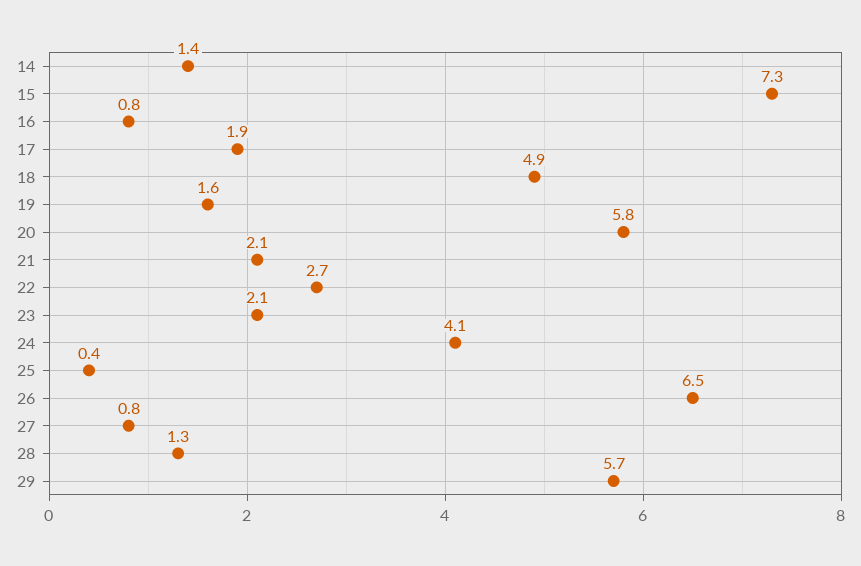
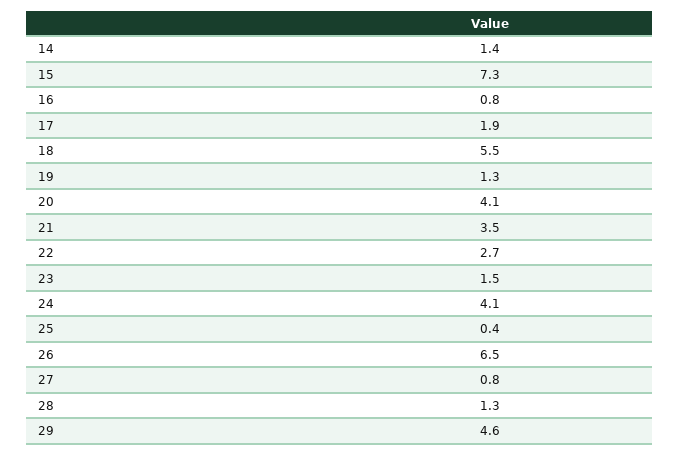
  {
    "14": 1.4,
    "15": 7.3,
    "16": 0.8,
    "17": 1.9,
-   "18": 4.9,
+   "18": 5.5,
-   "19": 1.6,
+   "19": 1.3,
-   "20": 5.8,
+   "20": 4.1,
-   "21": 2.1,
+   "21": 3.5,
    "22": 2.7,
-   "23": 2.1,
+   "23": 1.5,
    "24": 4.1,
    "25": 0.4,
    "26": 6.5,
    "27": 0.8,
    "28": 1.3,
-   "29": 5.7
+   "29": 4.6
  }

